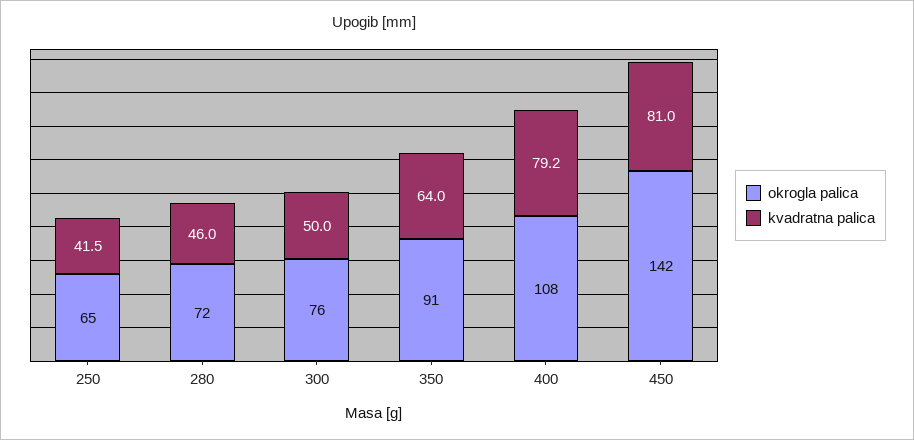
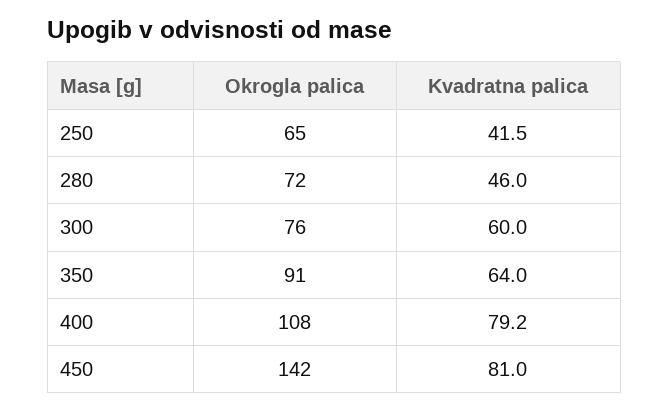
  {
    "okrogla palica": {
      "250": 65,
      "280": 72,
      "300": 76,
      "350": 91,
      "400": 108,
      "450": 142
    },
    "kvadratna palica": {
      "250": 41.5,
      "280": 46,
-     "300": 50,
+     "300": 60,
      "350": 64,
      "400": 79.2,
      "450": 81
    }
  }

